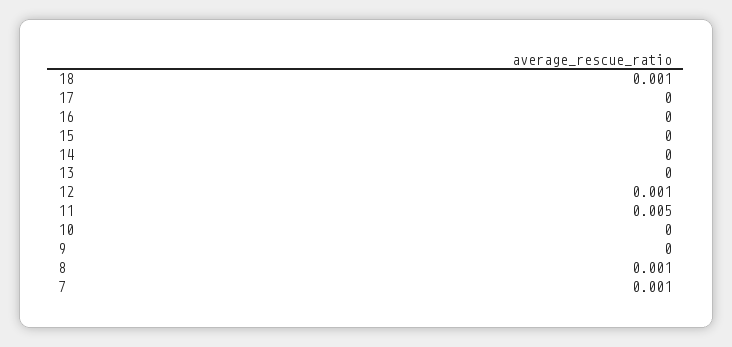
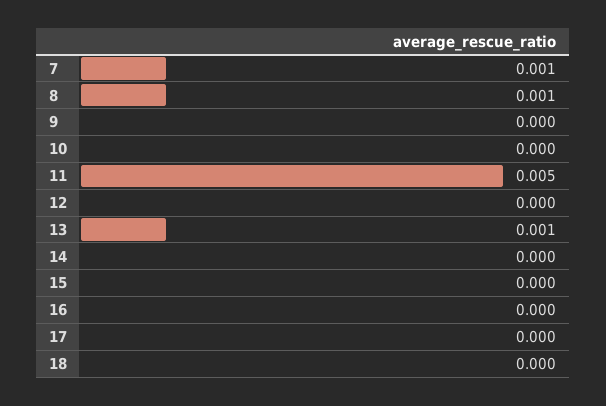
  {
-   "18": 0.001,
+   "18": 0,
    "17": 0,
    "16": 0,
    "15": 0,
    "14": 0,
-   "13": 0,
+   "13": 0.001,
-   "12": 0.001,
+   "12": 0,
    "11": 0.005,
    "10": 0,
    "9": 0,
    "8": 0.001,
    "7": 0.001
  }

